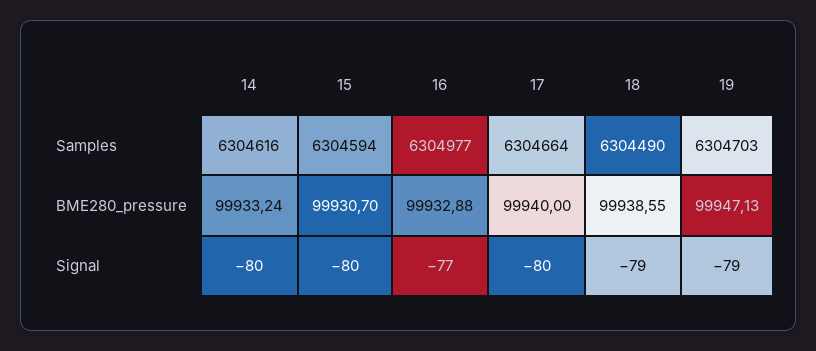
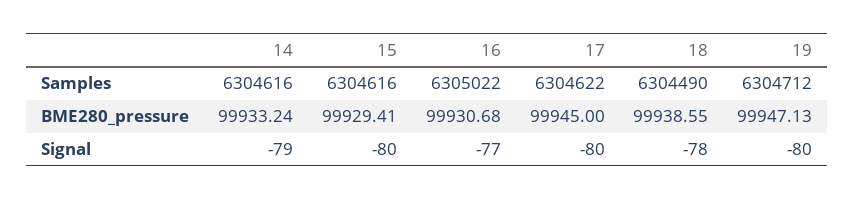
  {
    "14": {
      "Samples": 6304616,
      "BME280_pressure": 99933.24,
-     "Signal": -80
+     "Signal": -79
    },
    "15": {
-     "Samples": 6304594,
+     "Samples": 6304616,
-     "BME280_pressure": 99930.7,
+     "BME280_pressure": 99929.41,
      "Signal": -80
    },
    "16": {
-     "Samples": 6304977,
+     "Samples": 6305022,
-     "BME280_pressure": 99932.88,
+     "BME280_pressure": 99930.68,
      "Signal": -77
    },
    "17": {
-     "Samples": 6304664,
+     "Samples": 6304622,
-     "BME280_pressure": 99940,
+     "BME280_pressure": 99945,
      "Signal": -80
    },
    "18": {
      "Samples": 6304490,
      "BME280_pressure": 99938.55,
-     "Signal": -79
+     "Signal": -78
    },
    "19": {
-     "Samples": 6304703,
+     "Samples": 6304712,
      "BME280_pressure": 99947.13,
-     "Signal": -79
+     "Signal": -80
    }
  }

